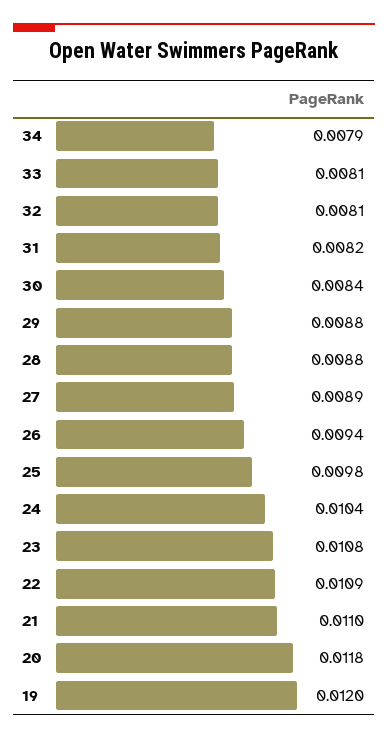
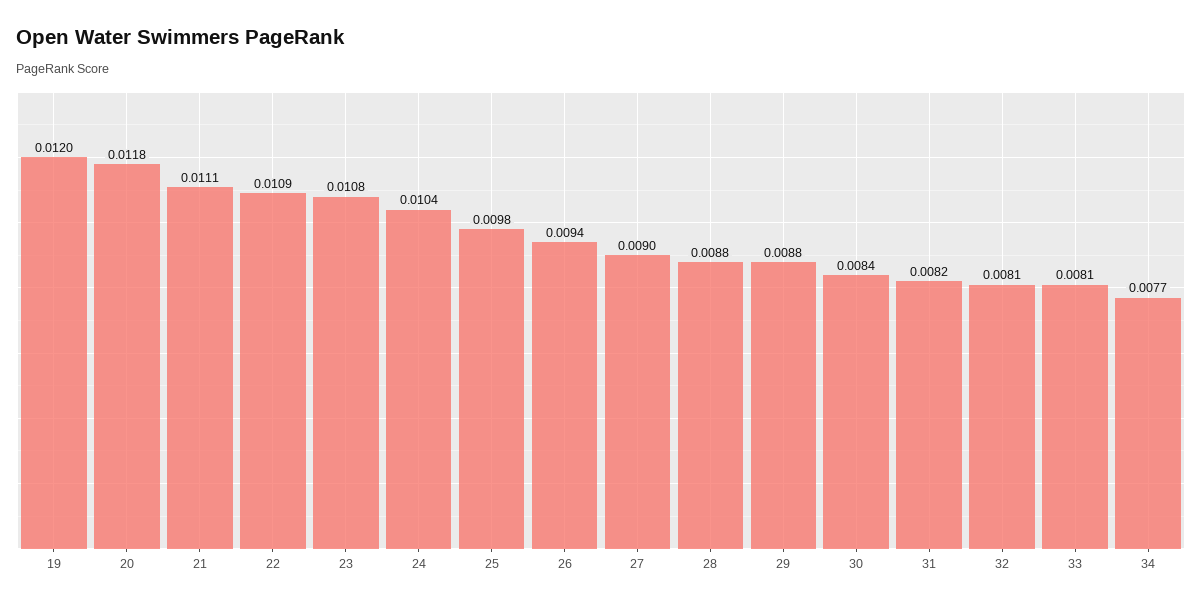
  {
-   "34": 0.0079,
+   "34": 0.0077,
    "33": 0.0081,
    "32": 0.0081,
    "31": 0.0082,
    "30": 0.0084,
    "29": 0.0088,
    "28": 0.0088,
-   "27": 0.0089,
+   "27": 0.009,
    "26": 0.0094,
    "25": 0.0098,
    "24": 0.0104,
    "23": 0.0108,
    "22": 0.0109,
-   "21": 0.011,
+   "21": 0.0111,
    "20": 0.0118,
    "19": 0.012
  }

